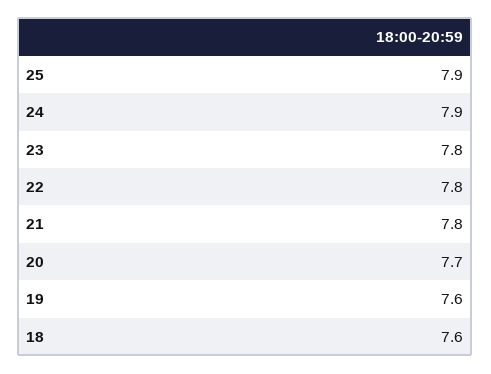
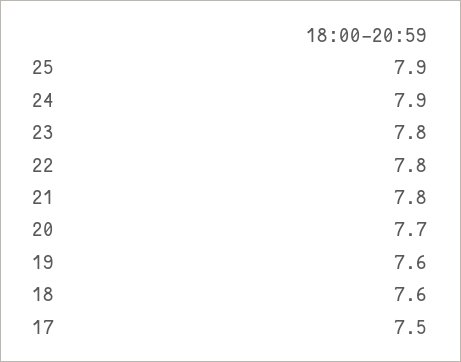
  {
    "25": 7.9,
    "24": 7.9,
    "23": 7.8,
    "22": 7.8,
    "21": 7.8,
    "20": 7.7,
    "19": 7.6,
-   "18": 7.6
+   "18": 7.6,
+   "17": 7.5
  }

